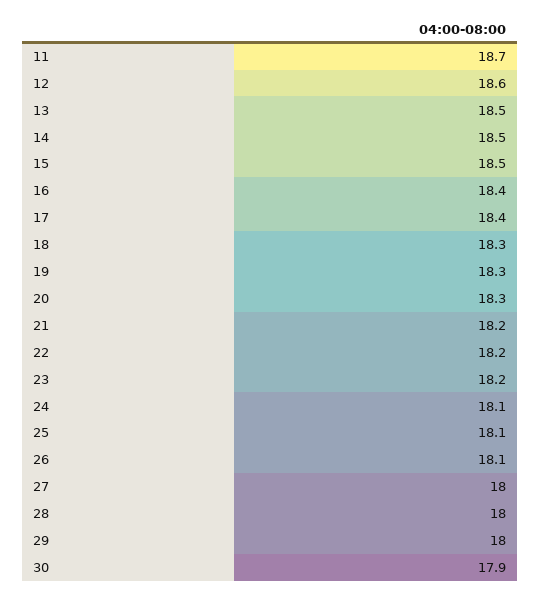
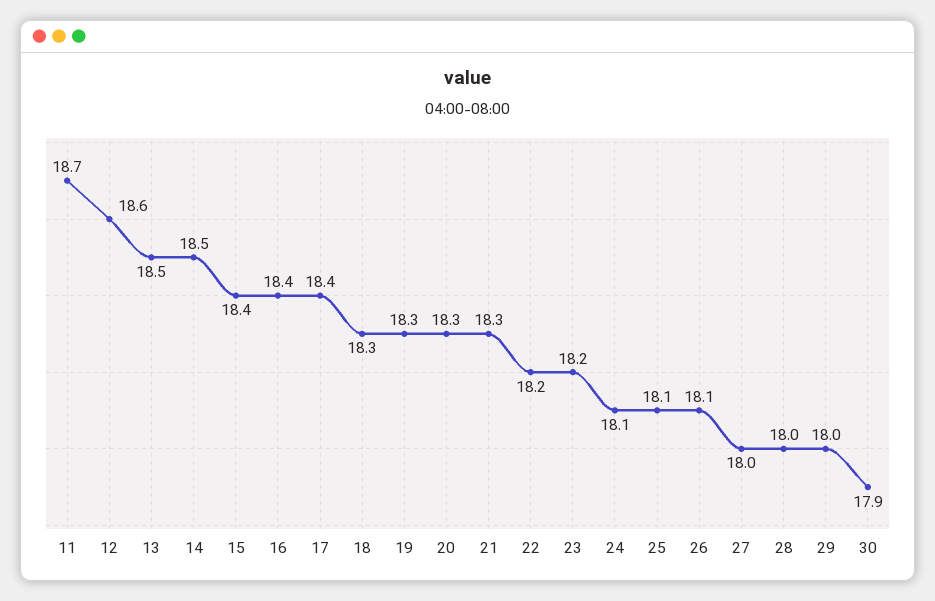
  {
    "11": 18.7,
    "12": 18.6,
    "13": 18.5,
    "14": 18.5,
-   "15": 18.5,
+   "15": 18.4,
    "16": 18.4,
    "17": 18.4,
    "18": 18.3,
    "19": 18.3,
    "20": 18.3,
-   "21": 18.2,
+   "21": 18.3,
    "22": 18.2,
    "23": 18.2,
    "24": 18.1,
    "25": 18.1,
    "26": 18.1,
    "27": 18,
    "28": 18,
    "29": 18,
    "30": 17.9
  }

